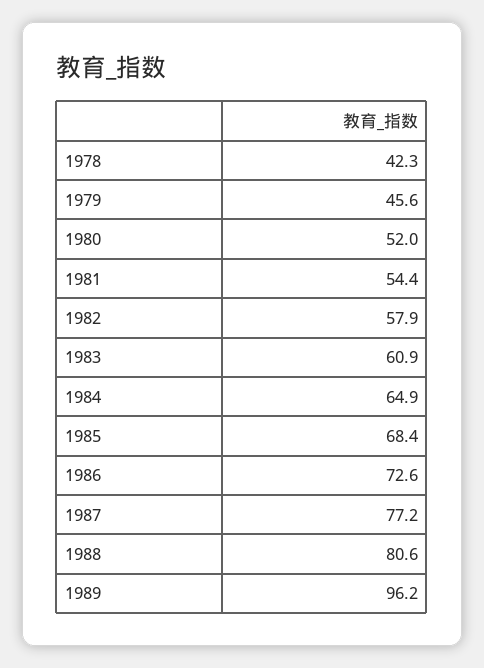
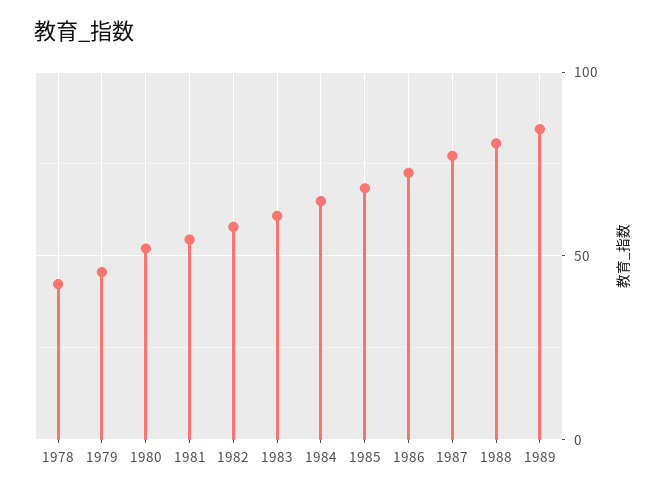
  {
    "1978": 42.3,
    "1979": 45.6,
    "1980": 52,
    "1981": 54.4,
    "1982": 57.9,
    "1983": 60.9,
    "1984": 64.9,
    "1985": 68.4,
    "1986": 72.6,
    "1987": 77.2,
    "1988": 80.6,
-   "1989": 96.2
+   "1989": 85
  }

